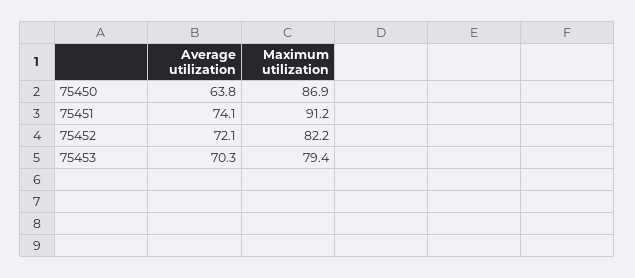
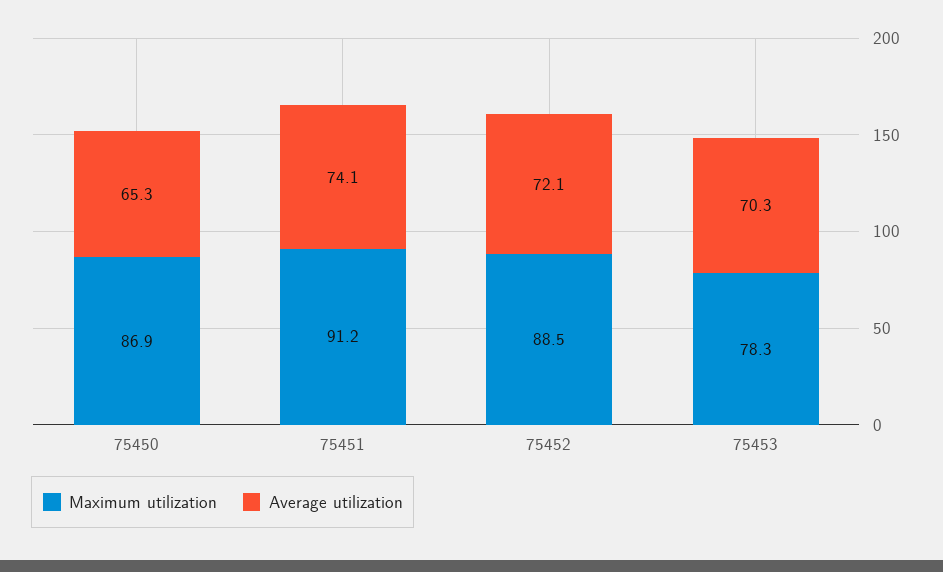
  {
    "Average utilization": {
-     "75450": 63.8,
+     "75450": 65.3,
      "75451": 74.1,
      "75452": 72.1,
      "75453": 70.3
    },
    "Maximum utilization": {
      "75450": 86.9,
      "75451": 91.2,
-     "75452": 82.2,
+     "75452": 88.5,
-     "75453": 79.4
+     "75453": 78.3
    }
  }

